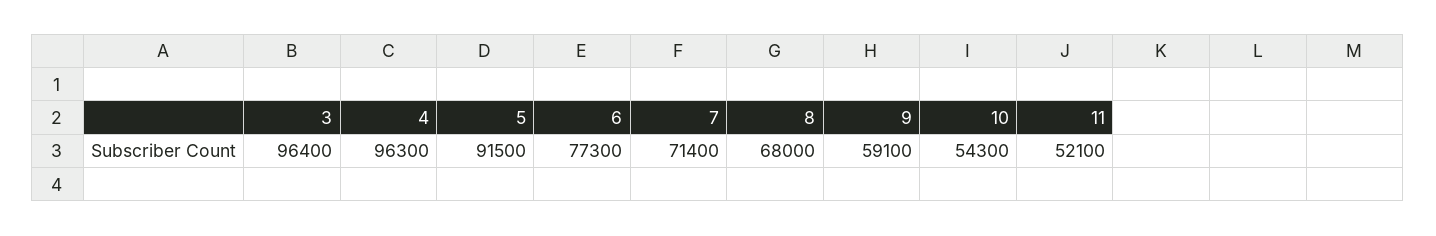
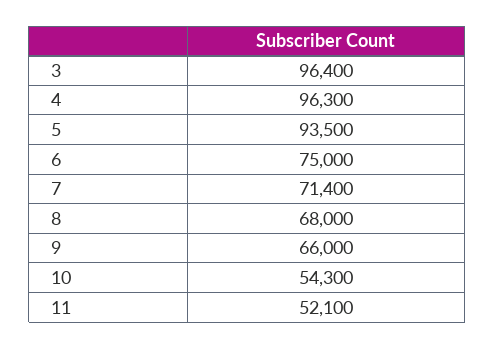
  {
    "3": 96400,
    "4": 96300,
-   "5": 91500,
+   "5": 93500,
-   "6": 77300,
+   "6": 75000,
    "7": 71400,
    "8": 68000,
-   "9": 59100,
+   "9": 66000,
    "10": 54300,
    "11": 52100
  }

